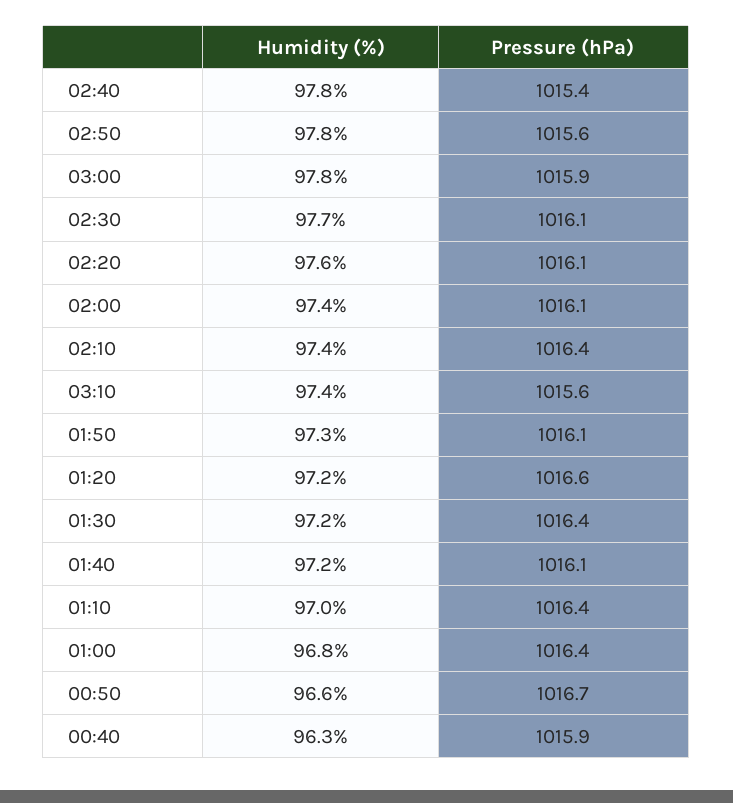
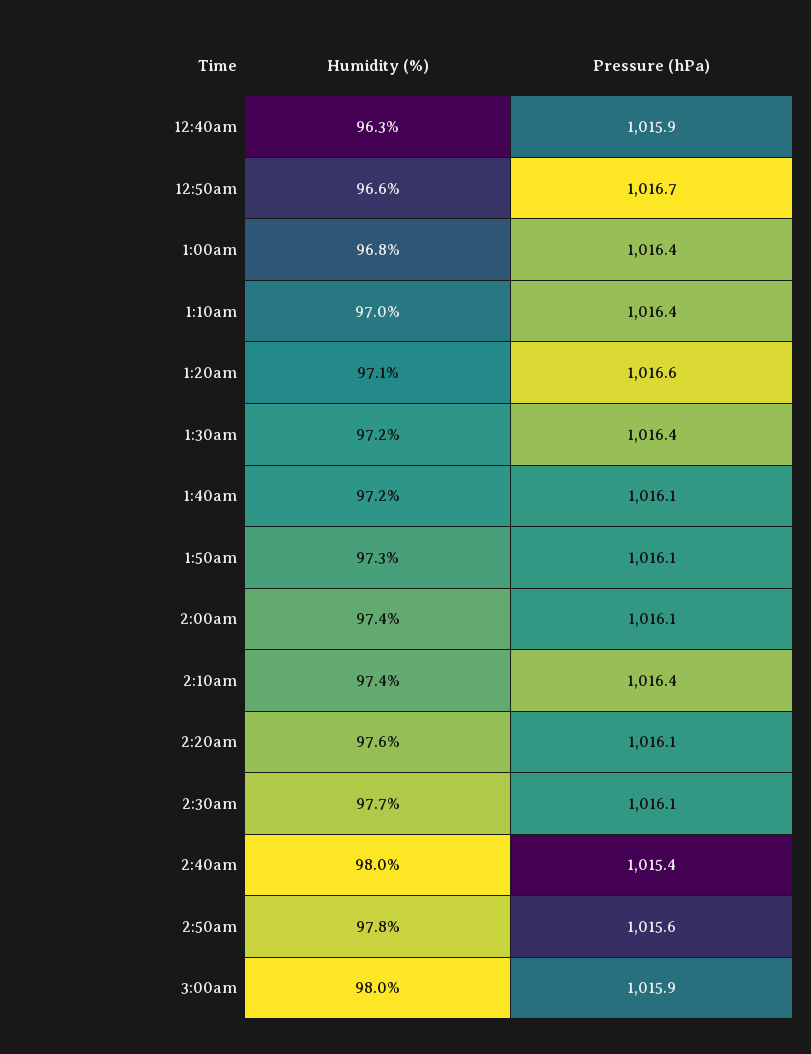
  {
    "Humidity (%)": {
-     "02:40": 97.8,
+     "02:40": 98,
      "02:50": 97.8,
-     "03:00": 97.8,
+     "03:00": 98,
      "02:30": 97.7,
      "02:20": 97.6,
      "02:00": 97.4,
      "02:10": 97.4,
-     "03:10": 97.4,
      "01:50": 97.3,
-     "01:20": 97.2,
+     "01:20": 97.1,
      "01:30": 97.2,
      "01:40": 97.2,
      "01:10": 97,
      "01:00": 96.8,
      "00:50": 96.6,
      "00:40": 96.3
    },
    "Pressure (hPa)": {
      "02:40": 1015.4,
      "02:50": 1015.6,
      "03:00": 1015.9,
      "02:30": 1016.1,
      "02:20": 1016.1,
      "02:00": 1016.1,
      "02:10": 1016.4,
-     "03:10": 1015.6,
      "01:50": 1016.1,
      "01:20": 1016.6,
      "01:30": 1016.4,
      "01:40": 1016.1,
      "01:10": 1016.4,
      "01:00": 1016.4,
      "00:50": 1016.7,
      "00:40": 1015.9
    }
  }

